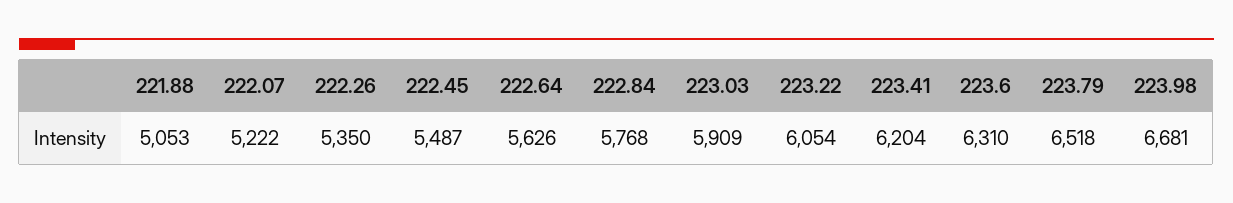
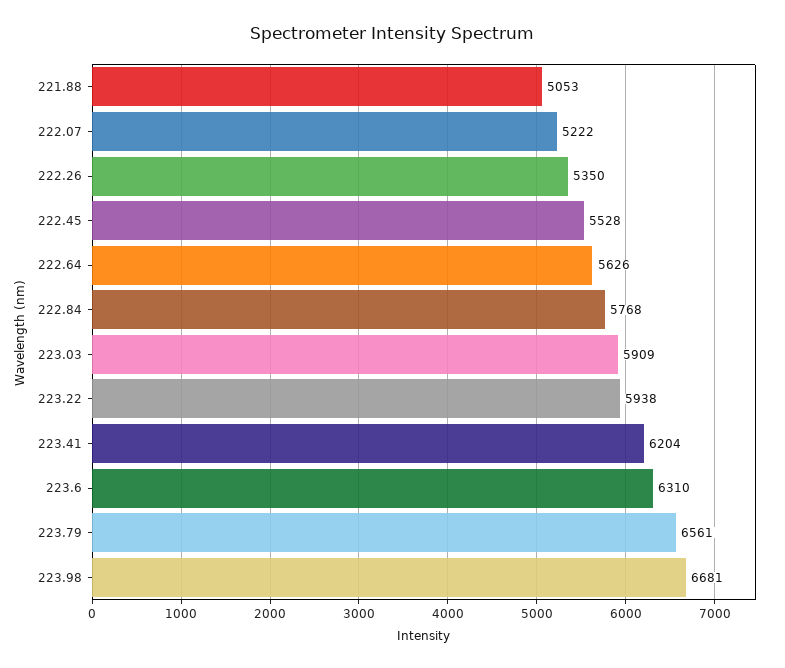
  {
    "221.88": 5053,
    "222.07": 5222,
    "222.26": 5350,
-   "222.45": 5487,
+   "222.45": 5528,
    "222.64": 5626,
    "222.84": 5768,
    "223.03": 5909,
-   "223.22": 6054,
+   "223.22": 5938,
    "223.41": 6204,
    "223.6": 6310,
-   "223.79": 6518,
+   "223.79": 6561,
    "223.98": 6681
  }

